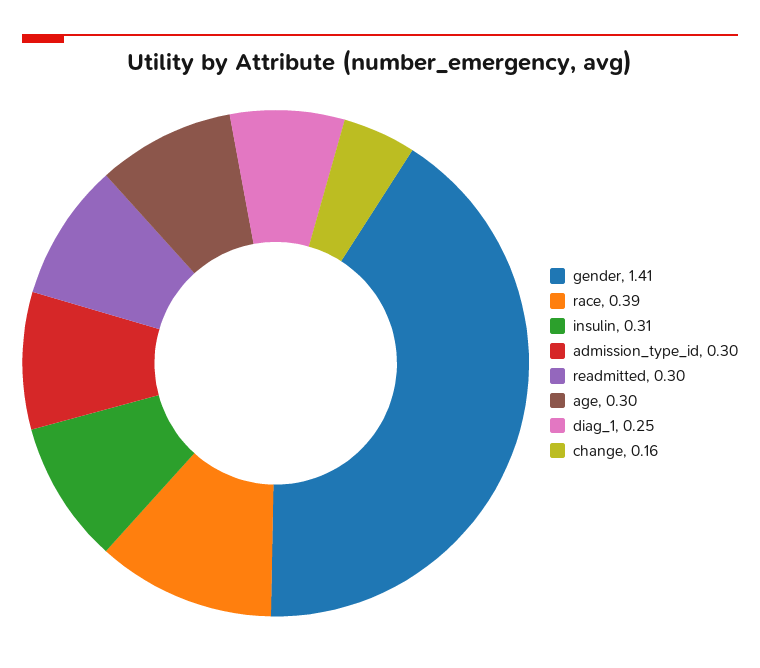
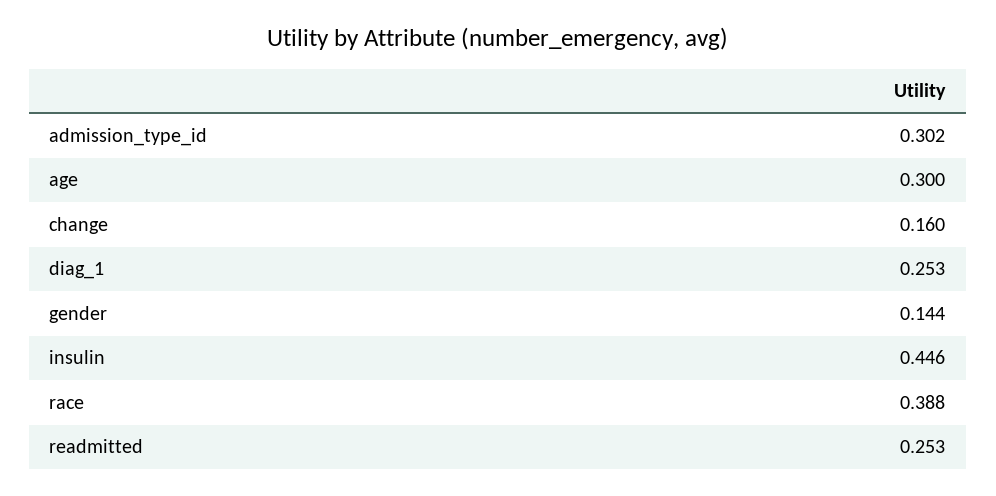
  {
-   "gender": 1.41,
+   "gender": 0.144,
    "race": 0.388,
-   "insulin": 0.31,
+   "insulin": 0.446,
    "admission_type_id": 0.302,
-   "readmitted": 0.3,
+   "readmitted": 0.253,
    "age": 0.3,
    "diag_1": 0.253,
    "change": 0.16
  }

